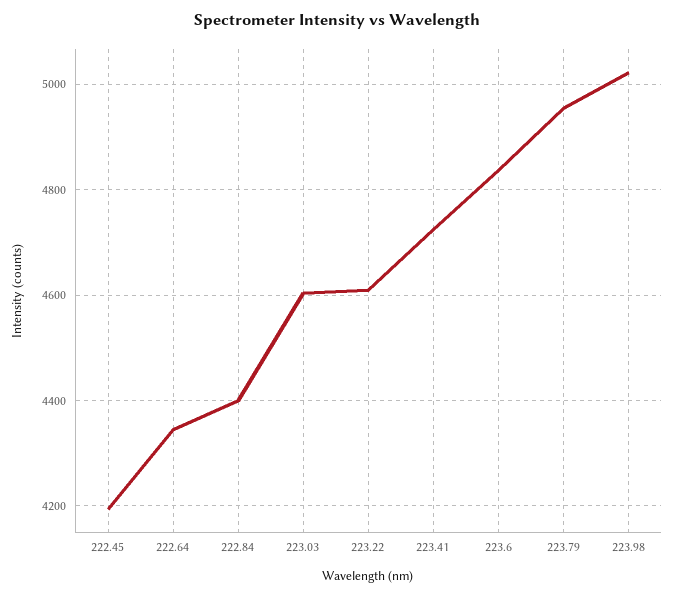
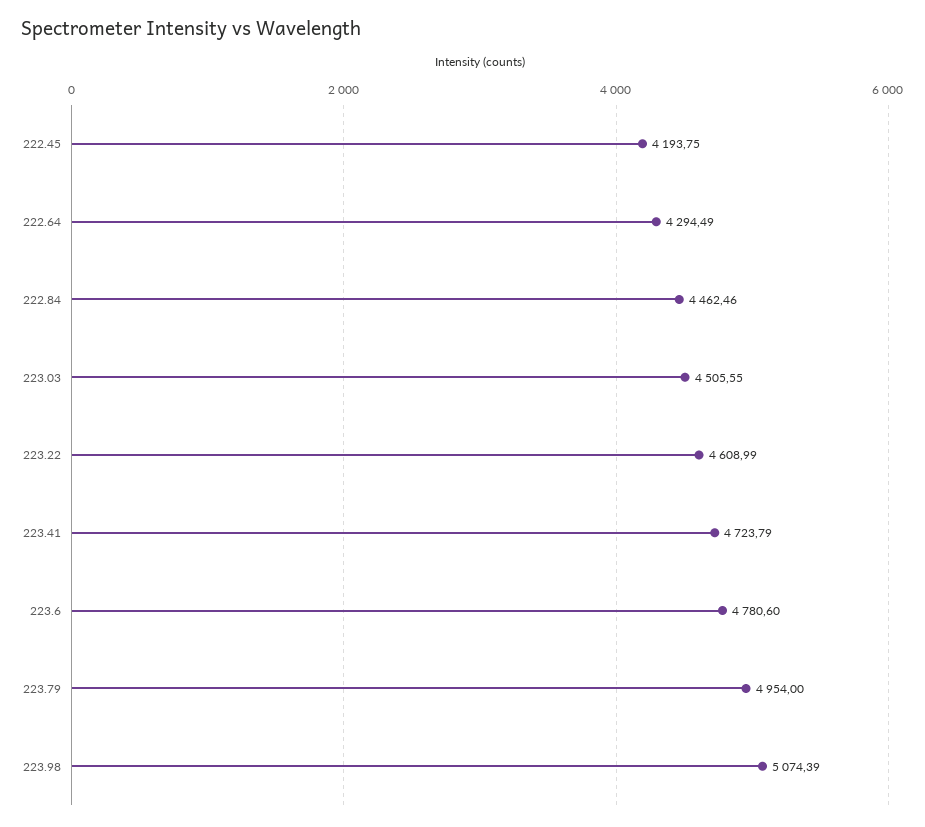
  {
    "222.45": 4193.75,
-   "222.64": 4340,
+   "222.64": 4294.49,
-   "222.84": 4400,
+   "222.84": 4462.46,
-   "223.03": 4600,
+   "223.03": 4505.55,
    "223.22": 4608.99,
    "223.41": 4723.79,
-   "223.6": 4840,
+   "223.6": 4780.6,
    "223.79": 4954,
-   "223.98": 5020
+   "223.98": 5074.39
  }

